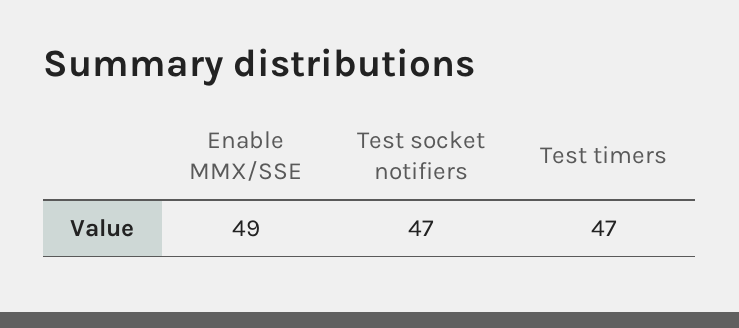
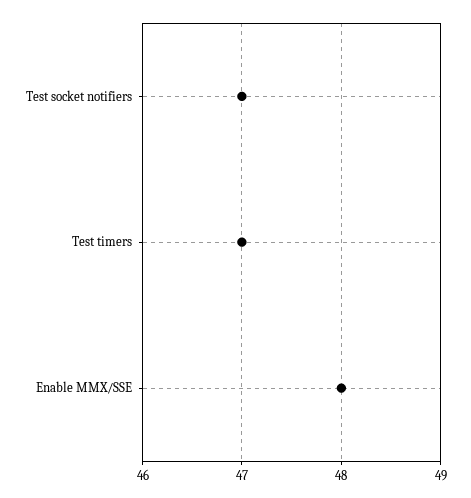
  {
-   "Enable MMX/SSE": 49,
+   "Enable MMX/SSE": 48,
    "Test socket notifiers": 47,
    "Test timers": 47
  }

